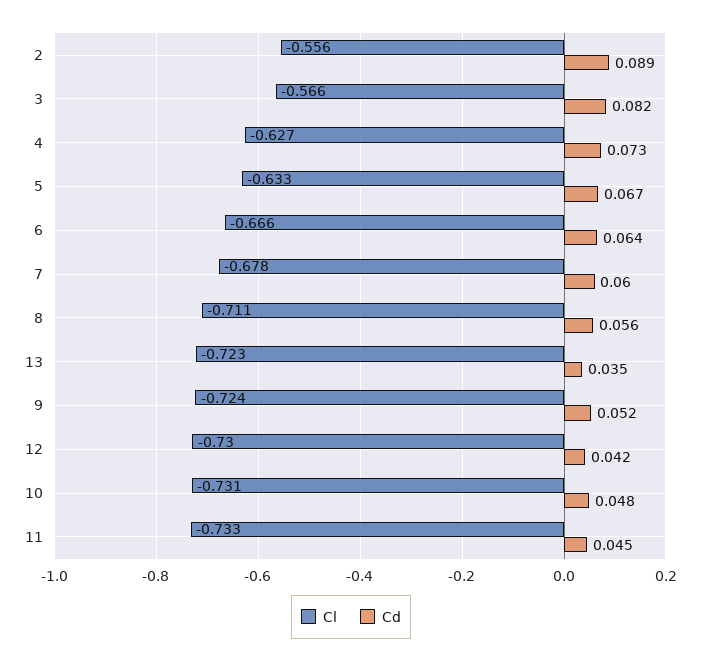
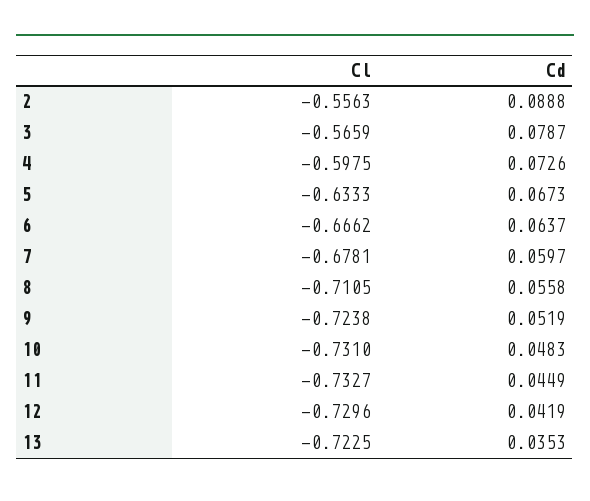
  {
    "Cl": {
      "2": -0.5563,
      "3": -0.5659,
-     "4": -0.627,
+     "4": -0.5975,
      "5": -0.6333,
      "6": -0.6662,
      "7": -0.6781,
      "8": -0.7105,
      "13": -0.7225,
      "9": -0.7238,
      "12": -0.7296,
      "10": -0.731,
      "11": -0.7327
    },
    "Cd": {
      "2": 0.0888,
-     "3": 0.082,
+     "3": 0.0787,
      "4": 0.0726,
      "5": 0.0673,
      "6": 0.0637,
      "7": 0.0597,
      "8": 0.0558,
      "13": 0.0353,
      "9": 0.0519,
      "12": 0.0419,
      "10": 0.0483,
      "11": 0.0449
    }
  }

